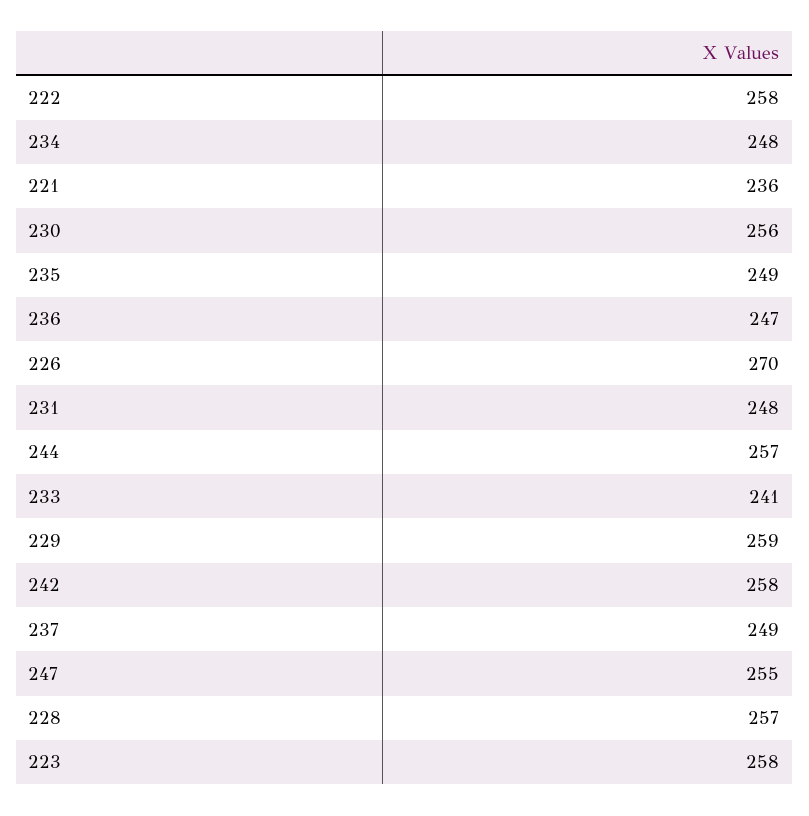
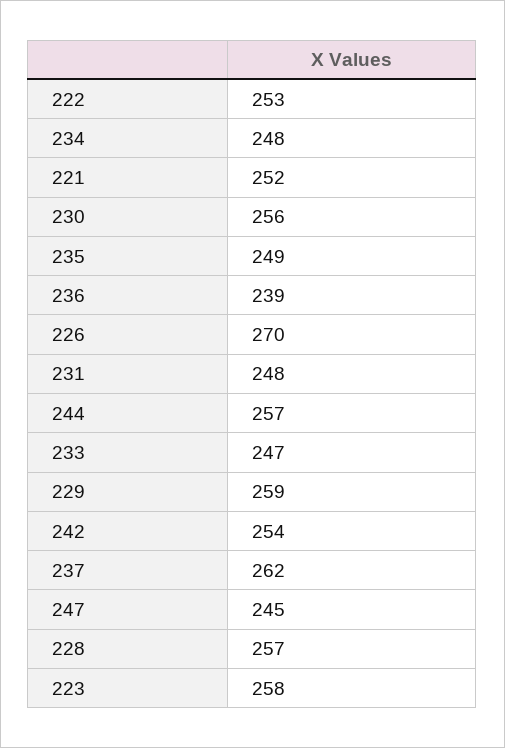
  {
-   "222": 258,
+   "222": 253,
    "234": 248,
-   "221": 236,
+   "221": 252,
    "230": 256,
    "235": 249,
-   "236": 247,
+   "236": 239,
    "226": 270,
    "231": 248,
    "244": 257,
-   "233": 241,
+   "233": 247,
    "229": 259,
-   "242": 258,
+   "242": 254,
-   "237": 249,
+   "237": 262,
-   "247": 255,
+   "247": 245,
    "228": 257,
    "223": 258
  }

